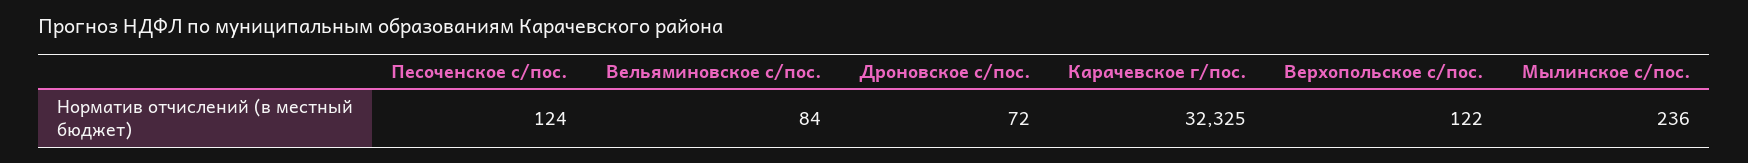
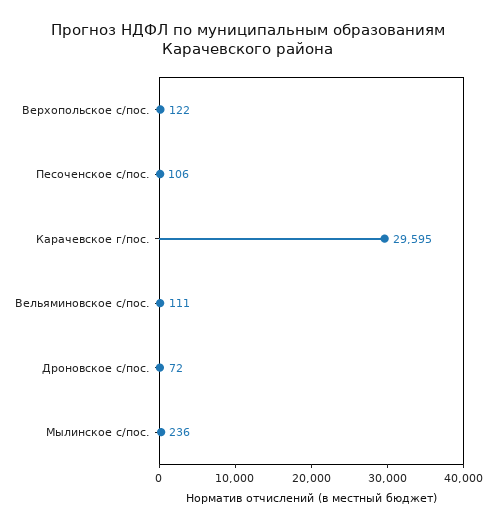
  {
-   "Песоченское с/пос.": 124,
+   "Песоченское с/пос.": 106,
-   "Вельяминовское с/пос.": 84,
+   "Вельяминовское с/пос.": 111,
    "Дроновское с/пос.": 72,
-   "Карачевское г/пос.": 32325,
+   "Карачевское г/пос.": 29595,
    "Верхопольское с/пос.": 122,
    "Мылинское с/пос.": 236
  }

